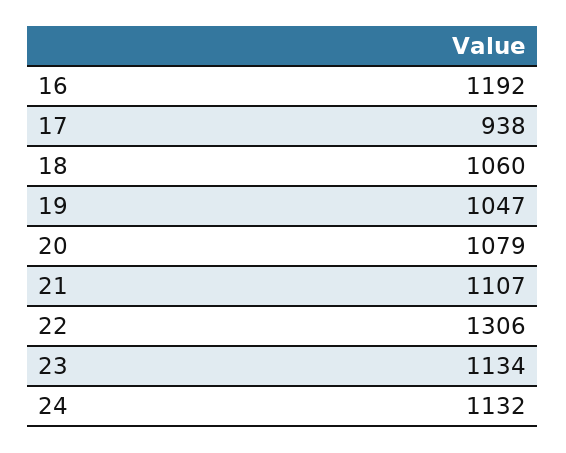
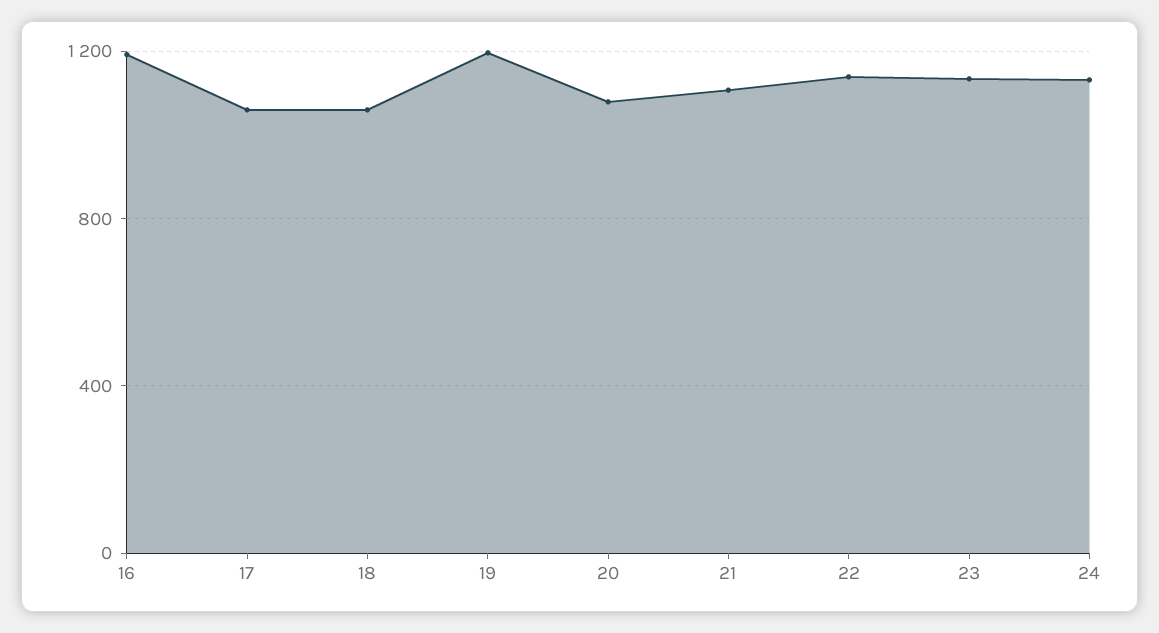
  {
    "16": 1192,
-   "17": 938,
+   "17": 1050,
    "18": 1060,
-   "19": 1047,
+   "19": 1200,
    "20": 1079,
    "21": 1107,
-   "22": 1306,
+   "22": 1150,
    "23": 1134,
    "24": 1132
  }

